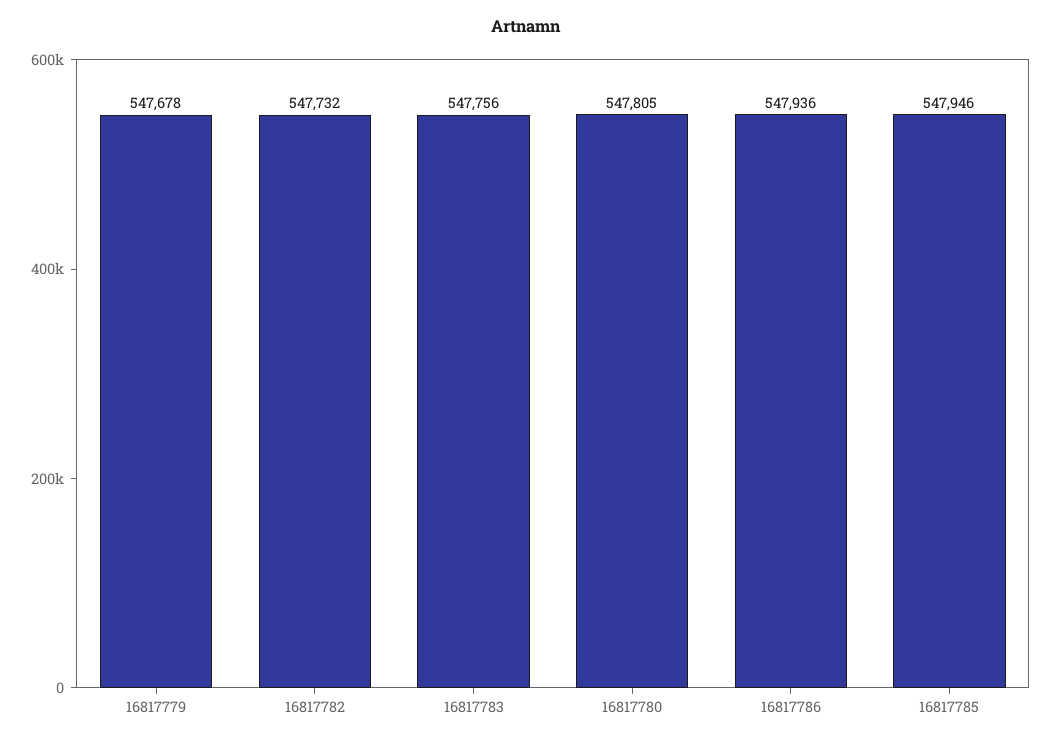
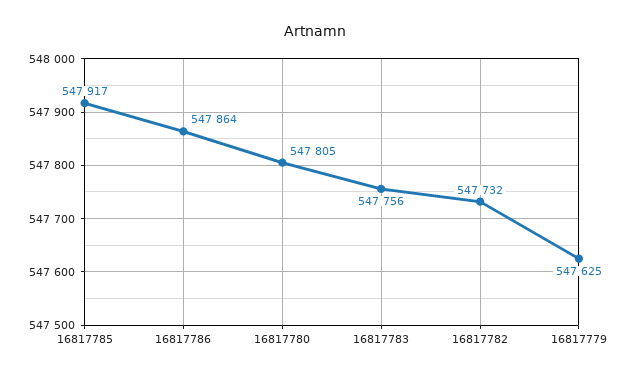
  {
-   "16817779": 547678,
+   "16817779": 547625,
    "16817782": 547732,
    "16817783": 547756,
    "16817780": 547805,
-   "16817786": 547936,
+   "16817786": 547864,
-   "16817785": 547946
+   "16817785": 547917
  }

